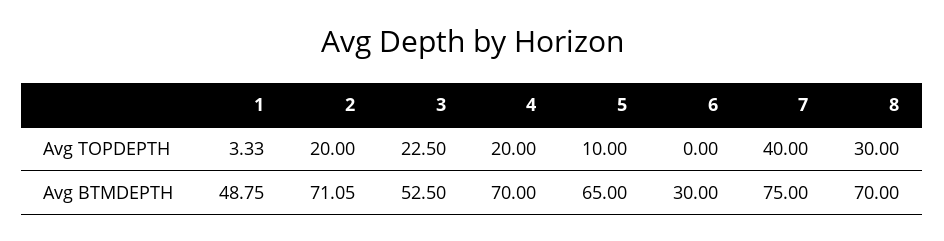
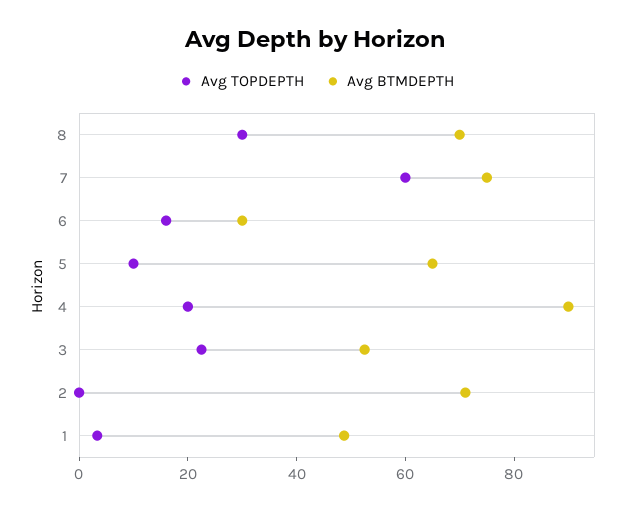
  {
    "Avg TOPDEPTH": {
      "1": 3.33,
-     "2": 20,
+     "2": 0,
      "3": 22.5,
      "4": 20,
      "5": 10,
-     "6": 0,
+     "6": 15,
-     "7": 40,
+     "7": 60,
      "8": 30
    },
    "Avg BTMDEPTH": {
      "1": 48.75,
      "2": 71.05,
      "3": 52.5,
-     "4": 70,
+     "4": 90,
      "5": 65,
      "6": 30,
      "7": 75,
      "8": 70
    }
  }

